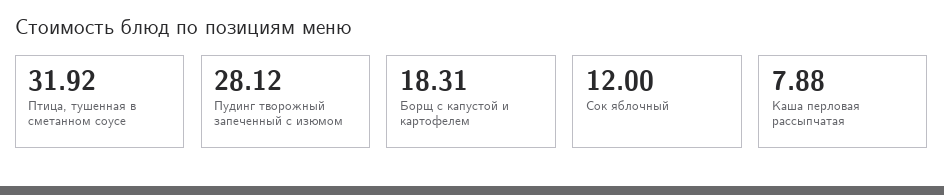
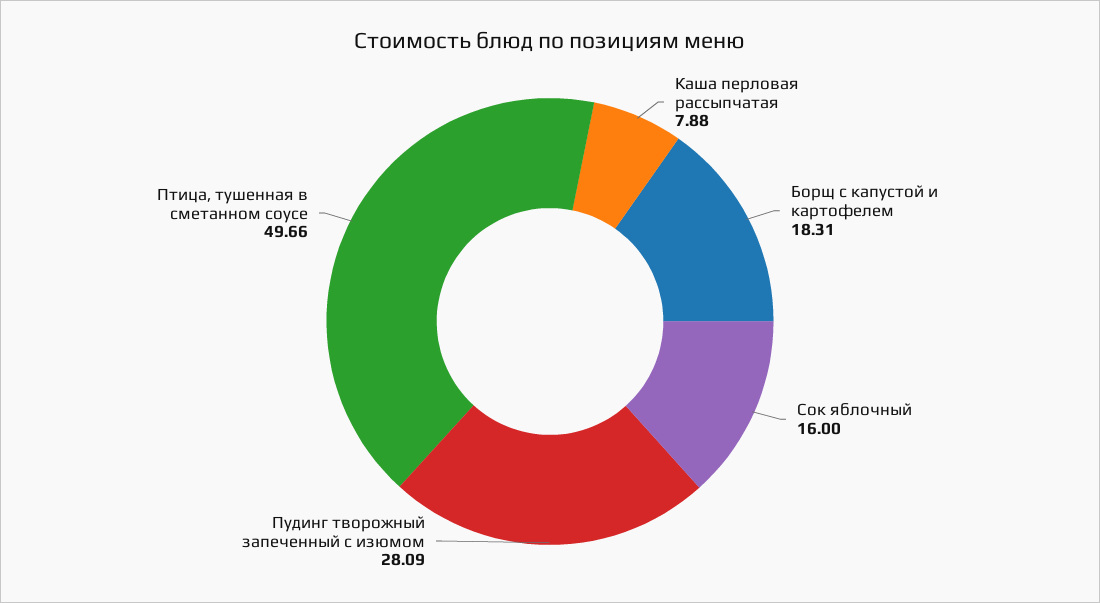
  {
-   "Птица, тушенная в сметанном соусе": 31.92,
+   "Птица, тушенная в сметанном соусе": 49.66,
-   "Пудинг творожный запеченный с изюмом": 28.12,
+   "Пудинг творожный запеченный с изюмом": 28.09,
    "Борщ с капустой и картофелем": 18.31,
-   "Сок яблочный": 12,
+   "Сок яблочный": 16,
    "Каша перловая рассыпчатая": 7.88
  }

